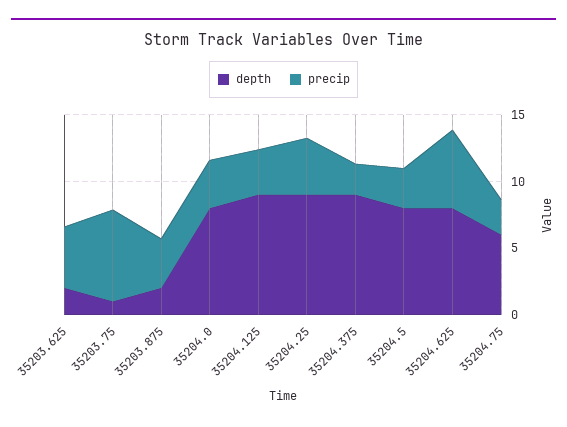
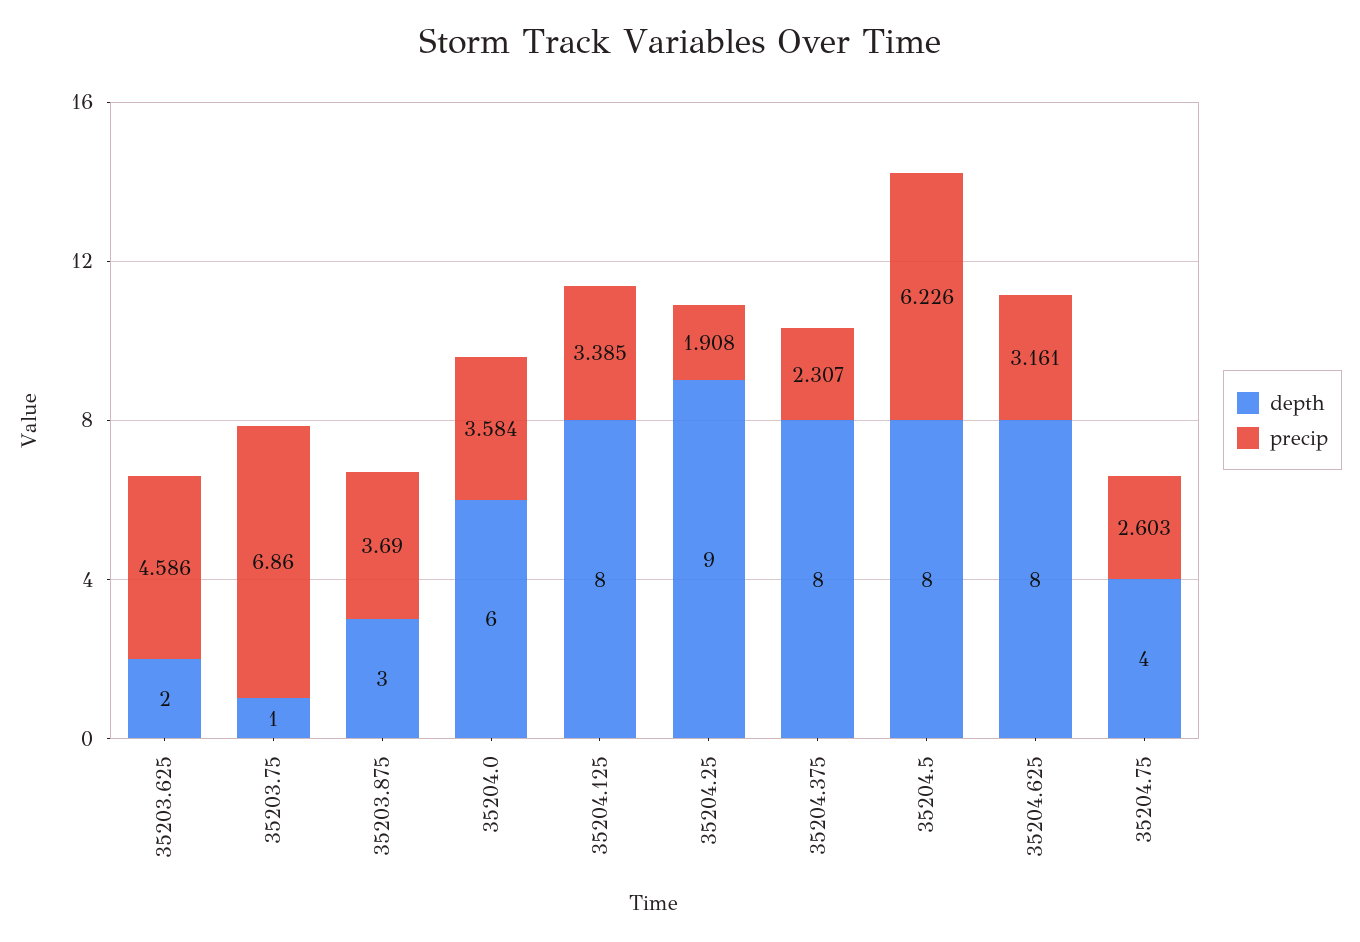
  {
    "depth": {
      "35203.625": 2,
      "35203.75": 1,
-     "35203.875": 2,
+     "35203.875": 3,
-     "35204.0": 8,
+     "35204.0": 6,
-     "35204.125": 9,
+     "35204.125": 8,
      "35204.25": 9,
-     "35204.375": 9,
+     "35204.375": 8,
      "35204.5": 8,
      "35204.625": 8,
-     "35204.75": 6
+     "35204.75": 4
    },
    "precip": {
      "35203.625": 4.586,
      "35203.75": 6.86,
      "35203.875": 3.69,
      "35204.0": 3.584,
      "35204.125": 3.385,
-     "35204.25": 4,
+     "35204.25": 1.908,
      "35204.375": 2.307,
-     "35204.5": 3,
+     "35204.5": 6.226,
-     "35204.625": 6,
+     "35204.625": 3.161,
      "35204.75": 2.603
    }
  }

